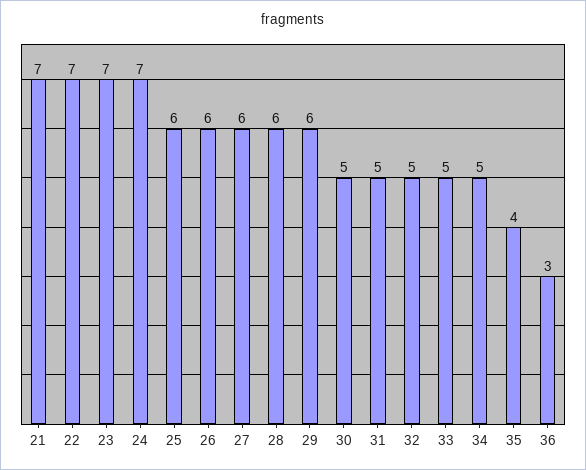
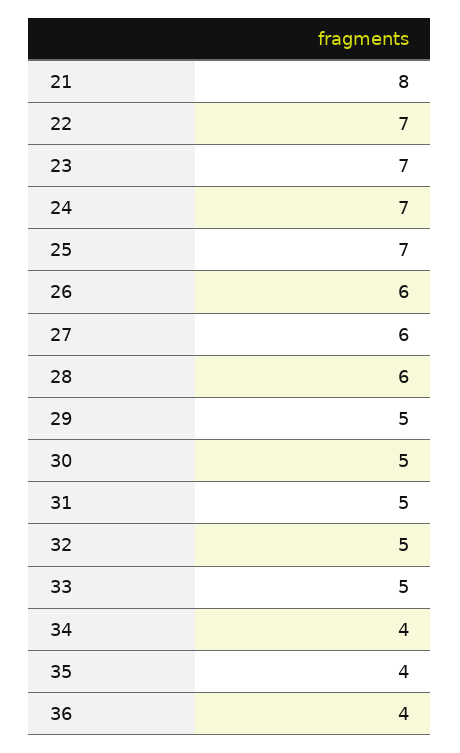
  {
-   "21": 7,
+   "21": 8,
    "22": 7,
    "23": 7,
    "24": 7,
-   "25": 6,
+   "25": 7,
    "26": 6,
    "27": 6,
    "28": 6,
-   "29": 6,
+   "29": 5,
    "30": 5,
    "31": 5,
    "32": 5,
    "33": 5,
-   "34": 5,
+   "34": 4,
    "35": 4,
-   "36": 3
+   "36": 4
  }

